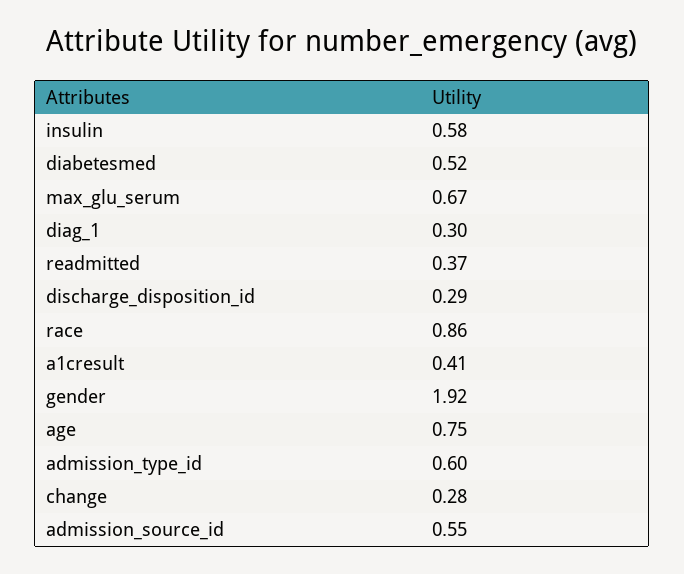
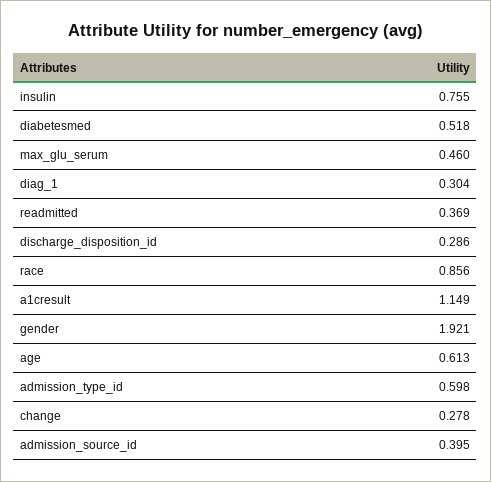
  {
-   "insulin": 0.58,
+   "insulin": 0.755,
    "diabetesmed": 0.518,
-   "max_glu_serum": 0.67,
+   "max_glu_serum": 0.46,
    "diag_1": 0.304,
    "readmitted": 0.369,
    "discharge_disposition_id": 0.286,
    "race": 0.856,
-   "a1cresult": 0.41,
+   "a1cresult": 1.149,
    "gender": 1.921,
-   "age": 0.75,
+   "age": 0.613,
    "admission_type_id": 0.598,
    "change": 0.278,
-   "admission_source_id": 0.55
+   "admission_source_id": 0.395
  }

